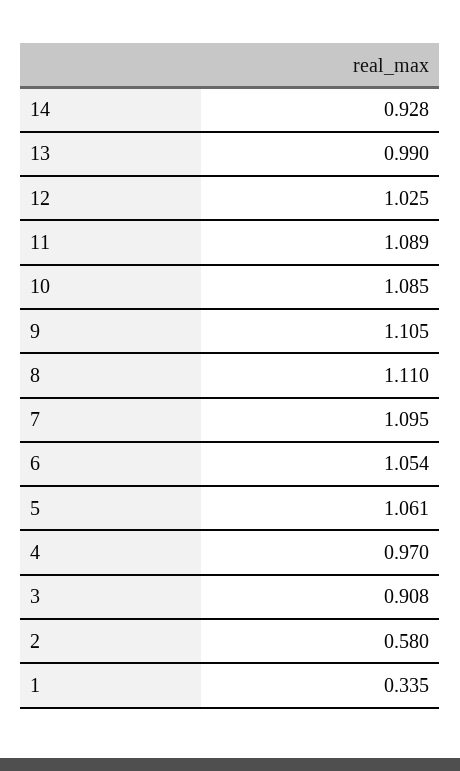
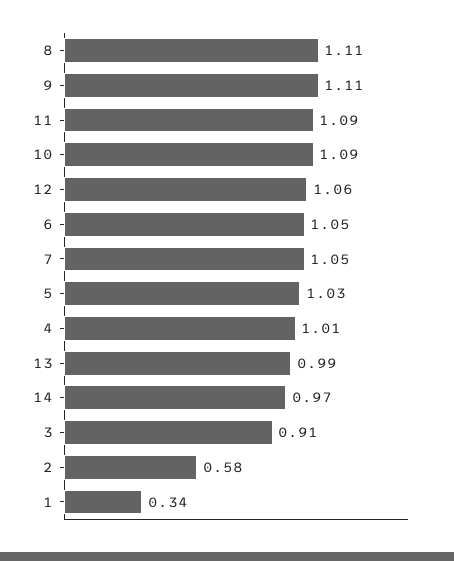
  {
-   "14": 0.928,
+   "14": 0.97,
    "13": 0.99,
-   "12": 1.025,
+   "12": 1.06,
    "11": 1.089,
    "10": 1.085,
    "9": 1.105,
    "8": 1.11,
-   "7": 1.095,
+   "7": 1.05,
    "6": 1.054,
-   "5": 1.061,
+   "5": 1.03,
-   "4": 0.97,
+   "4": 1.01,
    "3": 0.908,
    "2": 0.58,
    "1": 0.335
  }

